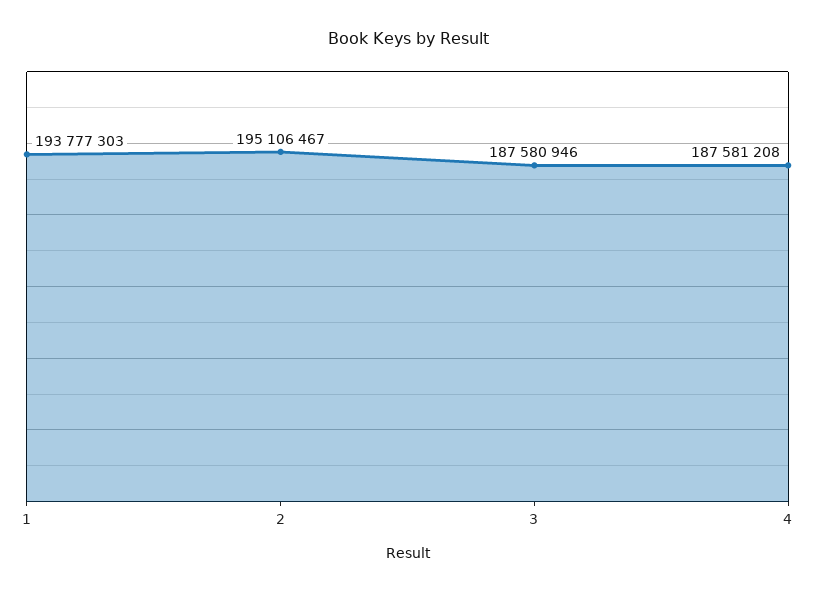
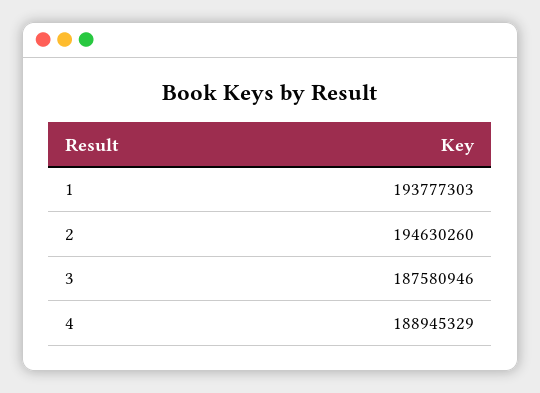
  {
    "1": 193777303,
-   "2": 195106467,
+   "2": 194630260,
    "3": 187580946,
-   "4": 187581208
+   "4": 188945329
  }

